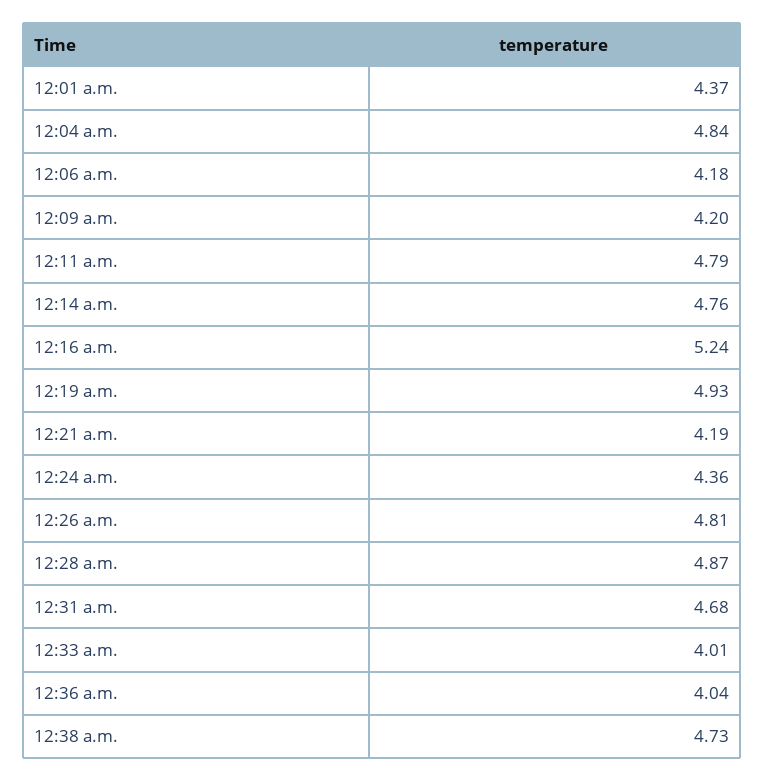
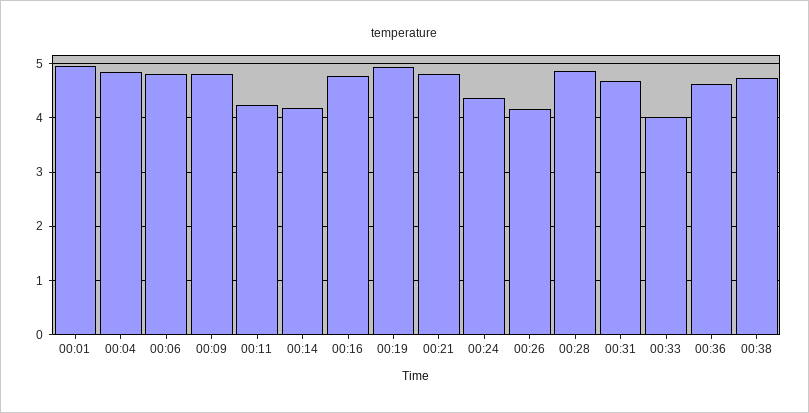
  {
-   "12:01 a.m.": 4.37,
+   "12:01 a.m.": 5,
    "12:04 a.m.": 4.84,
-   "12:06 a.m.": 4.18,
+   "12:06 a.m.": 4.8,
-   "12:09 a.m.": 4.2,
+   "12:09 a.m.": 4.8,
-   "12:11 a.m.": 4.79,
+   "12:11 a.m.": 4.2,
-   "12:14 a.m.": 4.76,
+   "12:14 a.m.": 4.2,
-   "12:16 a.m.": 5.24,
+   "12:16 a.m.": 4.8,
    "12:19 a.m.": 4.93,
-   "12:21 a.m.": 4.19,
+   "12:21 a.m.": 4.8,
    "12:24 a.m.": 4.36,
-   "12:26 a.m.": 4.81,
+   "12:26 a.m.": 4.2,
    "12:28 a.m.": 4.87,
    "12:31 a.m.": 4.68,
    "12:33 a.m.": 4.01,
-   "12:36 a.m.": 4.04,
+   "12:36 a.m.": 4.6,
    "12:38 a.m.": 4.73
  }

